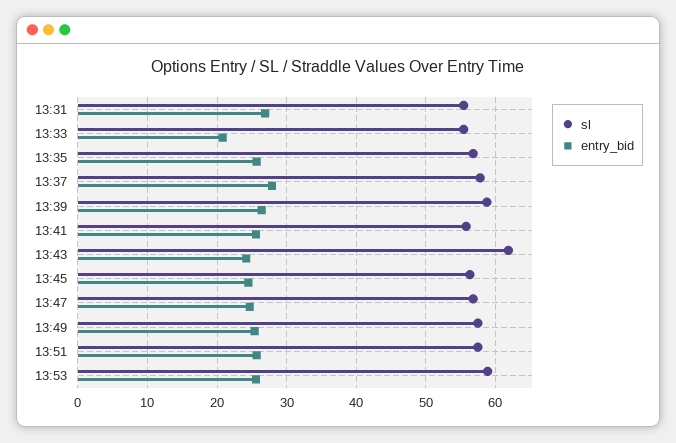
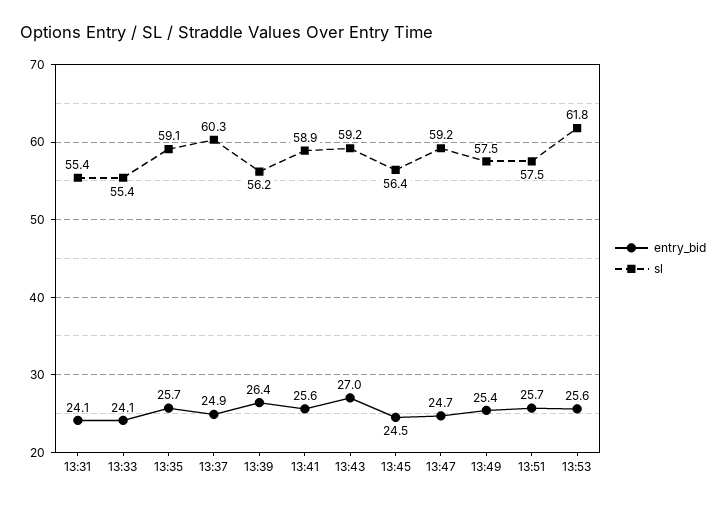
  {
    "sl": {
      "13:31": 55.4,
      "13:33": 55.4,
-     "13:35": 57,
+     "13:35": 59.1,
-     "13:37": 58,
+     "13:37": 60.3,
-     "13:39": 59,
+     "13:39": 56.2,
-     "13:41": 56,
+     "13:41": 58.9,
-     "13:43": 62,
+     "13:43": 59.2,
      "13:45": 56.4,
-     "13:47": 57,
+     "13:47": 59.2,
      "13:49": 57.5,
      "13:51": 57.5,
-     "13:53": 59
+     "13:53": 61.8
    },
    "entry_bid": {
-     "13:31": 27,
+     "13:31": 24.1,
-     "13:33": 21,
+     "13:33": 24.1,
      "13:35": 25.7,
-     "13:37": 28,
+     "13:37": 24.9,
      "13:39": 26.4,
      "13:41": 25.6,
-     "13:43": 24,
+     "13:43": 27,
      "13:45": 24.5,
      "13:47": 24.7,
      "13:49": 25.4,
      "13:51": 25.7,
      "13:53": 25.6
    }
  }

